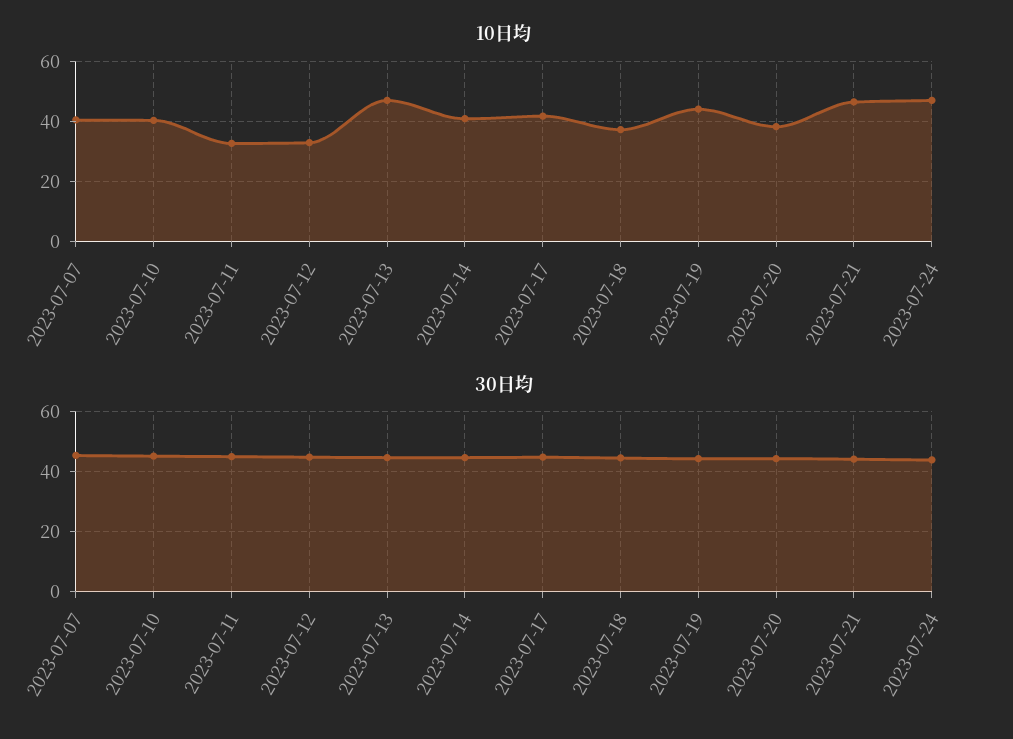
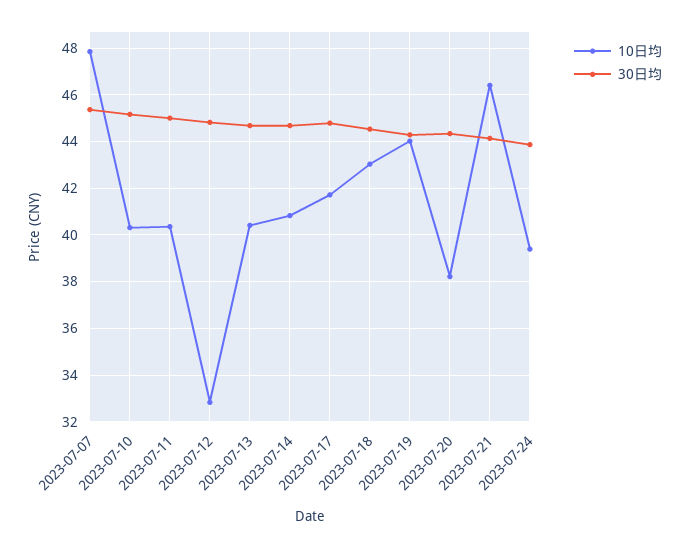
  {
    "10日均": {
-     "2023-07-07": 40,
+     "2023-07-07": 48,
      "2023-07-10": 40.5,
-     "2023-07-11": 32.5,
+     "2023-07-11": 40.5,
      "2023-07-12": 33,
-     "2023-07-13": 47.5,
+     "2023-07-13": 40.5,
      "2023-07-14": 41,
      "2023-07-17": 41.5,
-     "2023-07-18": 37.5,
+     "2023-07-18": 43,
      "2023-07-19": 44,
      "2023-07-20": 38,
      "2023-07-21": 46.5,
-     "2023-07-24": 47.5
+     "2023-07-24": 39.5
    },
    "30日均": {
      "2023-07-07": 45.5,
      "2023-07-10": 45,
      "2023-07-11": 45,
      "2023-07-12": 45,
      "2023-07-13": 44.5,
      "2023-07-14": 44.5,
      "2023-07-17": 45,
      "2023-07-18": 44.5,
      "2023-07-19": 44.5,
      "2023-07-20": 44.5,
      "2023-07-21": 44,
      "2023-07-24": 44
    }
  }

